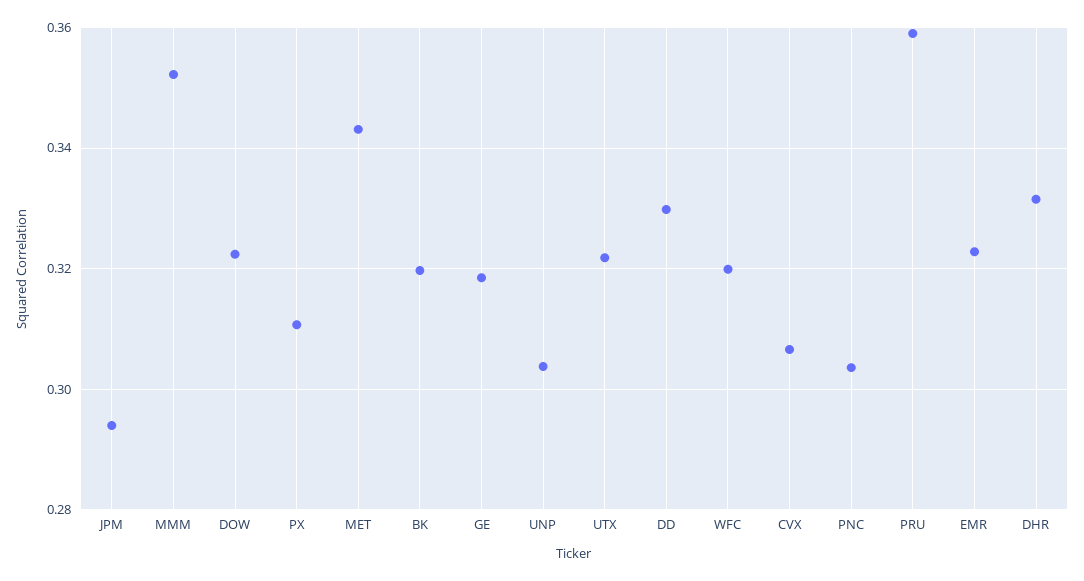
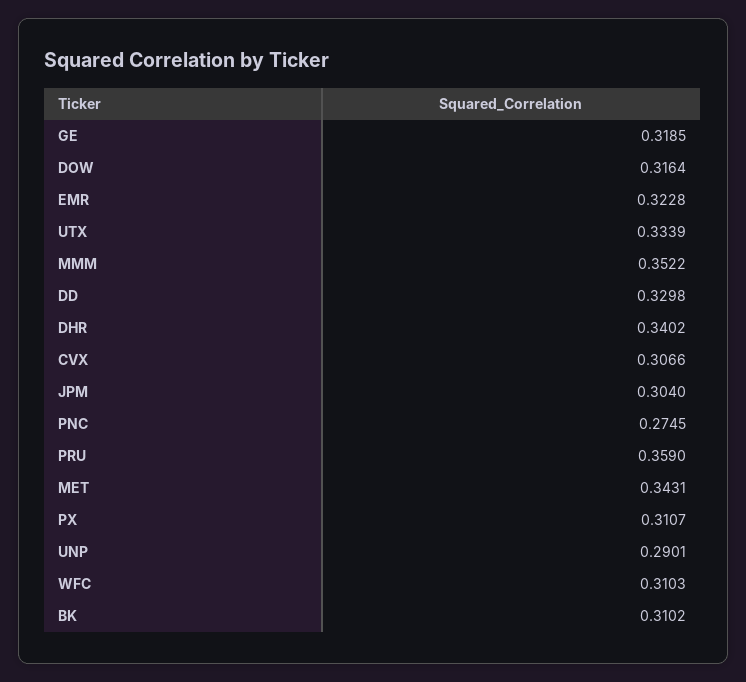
  {
-   "JPM": 0.294,
+   "JPM": 0.304,
    "MMM": 0.3522,
-   "DOW": 0.322,
+   "DOW": 0.3164,
    "PX": 0.3107,
    "MET": 0.3431,
-   "BK": 0.32,
+   "BK": 0.3102,
    "GE": 0.3185,
-   "UNP": 0.304,
+   "UNP": 0.2901,
-   "UTX": 0.322,
+   "UTX": 0.3339,
    "DD": 0.3298,
-   "WFC": 0.32,
+   "WFC": 0.3103,
    "CVX": 0.3066,
-   "PNC": 0.304,
+   "PNC": 0.2745,
    "PRU": 0.359,
    "EMR": 0.3228,
-   "DHR": 0.332
+   "DHR": 0.3402
  }

